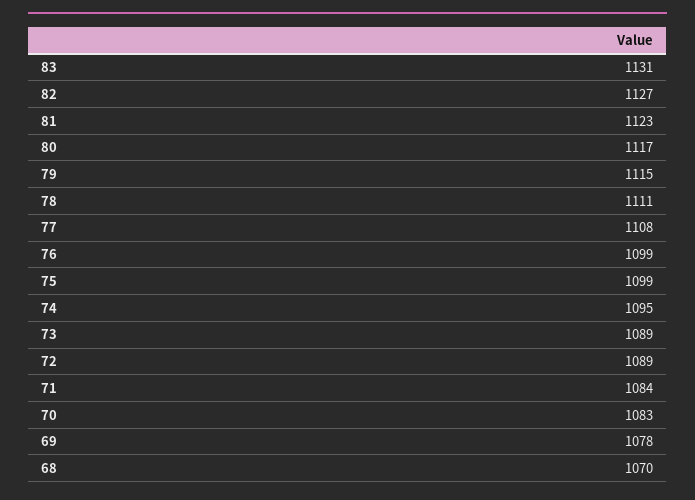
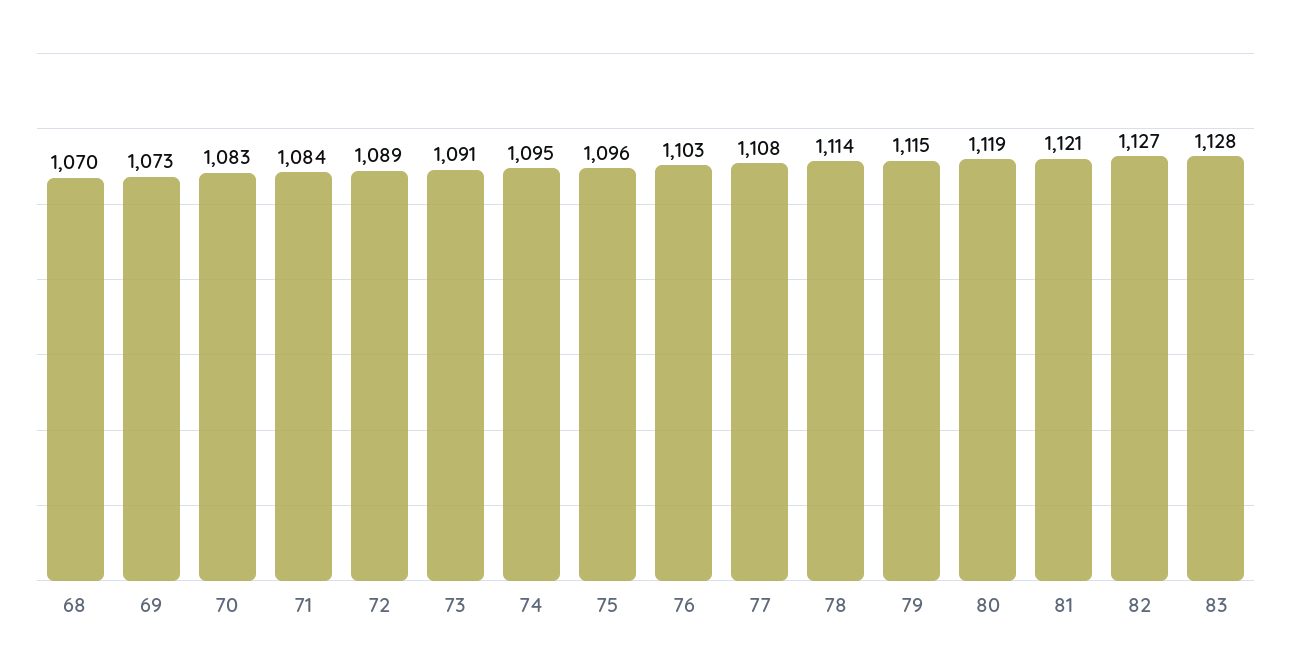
  {
-   "83": 1131,
+   "83": 1128,
    "82": 1127,
-   "81": 1123,
+   "81": 1121,
-   "80": 1117,
+   "80": 1119,
    "79": 1115,
-   "78": 1111,
+   "78": 1114,
    "77": 1108,
-   "76": 1099,
+   "76": 1103,
-   "75": 1099,
+   "75": 1096,
    "74": 1095,
-   "73": 1089,
+   "73": 1091,
    "72": 1089,
    "71": 1084,
    "70": 1083,
-   "69": 1078,
+   "69": 1073,
    "68": 1070
  }

